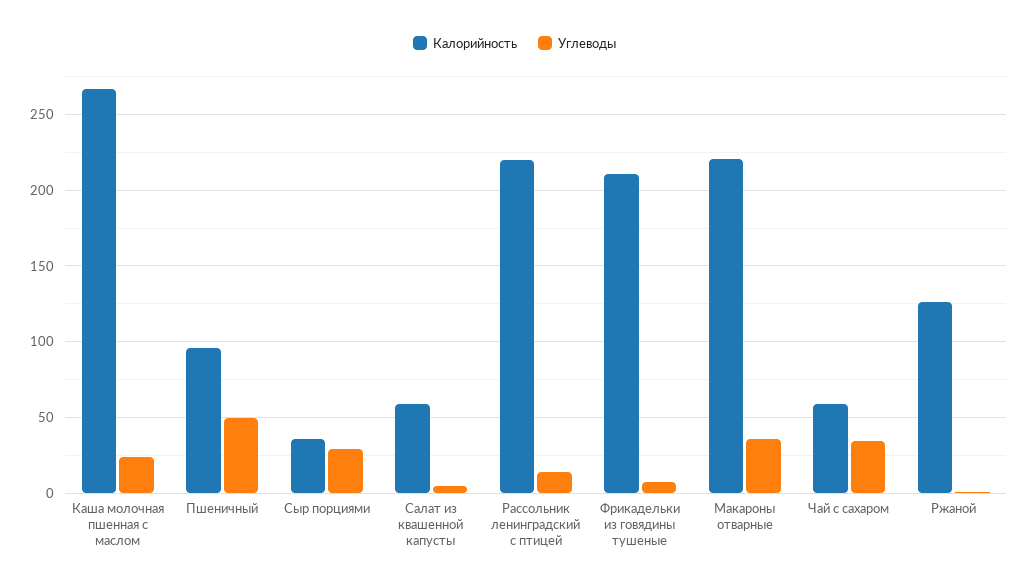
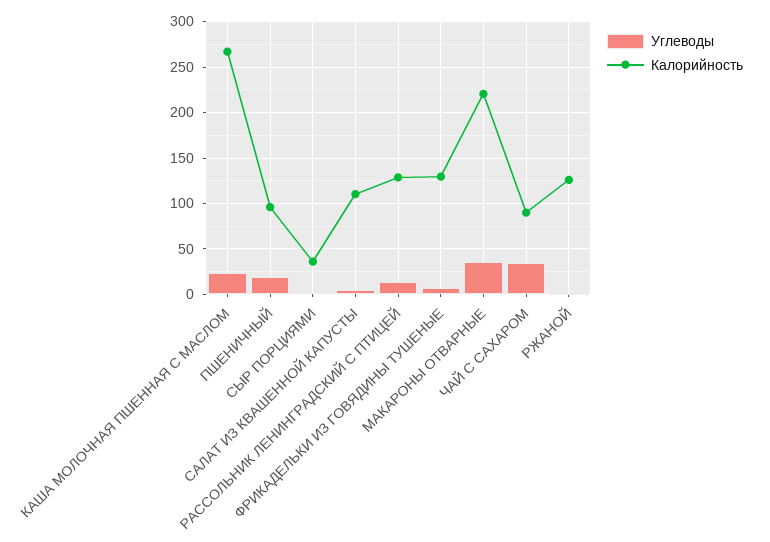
  {
    "Калорийность": {
      "Каша молочная пшенная с маслом": 265,
      "Пшеничный": 95,
      "Сыр порциями": 35,
-     "Салат из квашенной капусты": 60,
+     "Салат из квашенной капусты": 110,
-     "Рассольник ленинградский с птицей": 220,
+     "Рассольник ленинградский с птицей": 130,
-     "Фрикадельки из говядины тушеные": 210,
+     "Фрикадельки из говядины тушеные": 130,
      "Макароны отварные": 220,
-     "Чай с сахаром": 60,
+     "Чай с сахаром": 90,
      "Ржаной": 125
    },
    "Углеводы": {
      "Каша молочная пшенная с маслом": 25,
-     "Пшеничный": 50,
+     "Пшеничный": 20,
-     "Сыр порциями": 30,
+     "Сыр порциями": 0,
      "Салат из квашенной капусты": 5,
      "Рассольник ленинградский с птицей": 15,
      "Фрикадельки из говядины тушеные": 10,
      "Макароны отварные": 35,
      "Чай с сахаром": 35,
      "Ржаной": 0
    }
  }

